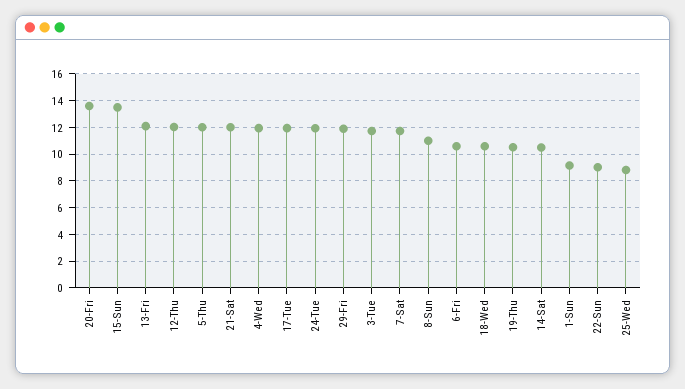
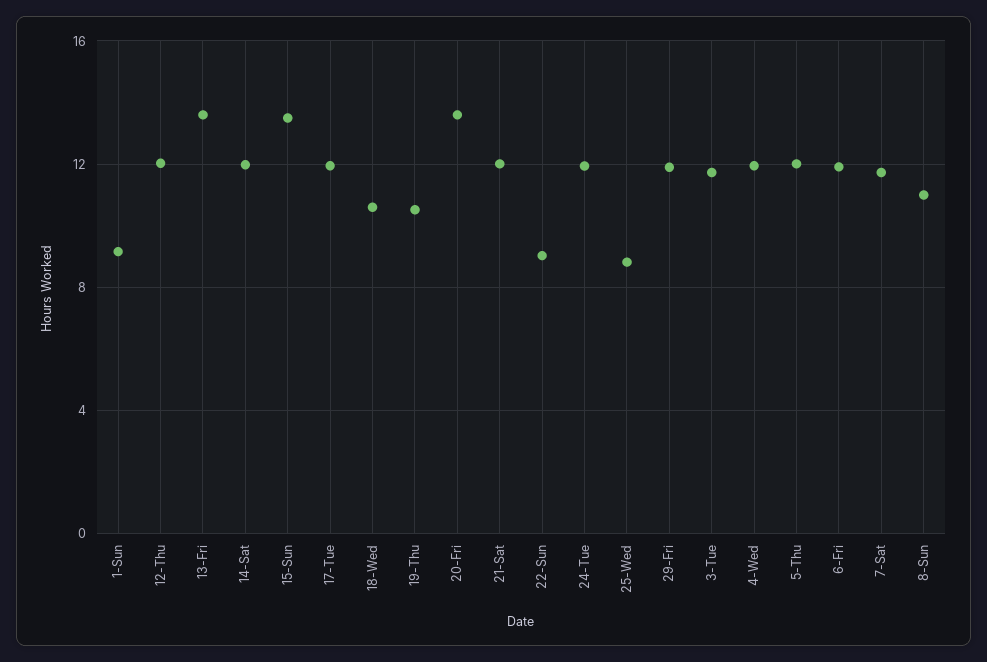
  {
    "20-Fri": 13.5,
    "15-Sun": 13.5,
-   "13-Fri": 12,
+   "13-Fri": 13.5,
    "12-Thu": 12,
    "5-Thu": 12,
    "21-Sat": 12,
    "4-Wed": 12,
    "17-Tue": 12,
    "24-Tue": 12,
    "29-Fri": 12,
    "3-Tue": 11.5,
    "7-Sat": 11.5,
    "8-Sun": 11,
-   "6-Fri": 10.5,
+   "6-Fri": 12,
    "18-Wed": 10.5,
    "19-Thu": 10.5,
-   "14-Sat": 10.5,
+   "14-Sat": 12,
    "1-Sun": 9,
    "22-Sun": 9,
    "25-Wed": 9
  }

